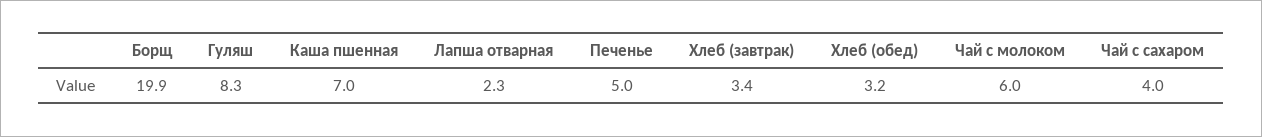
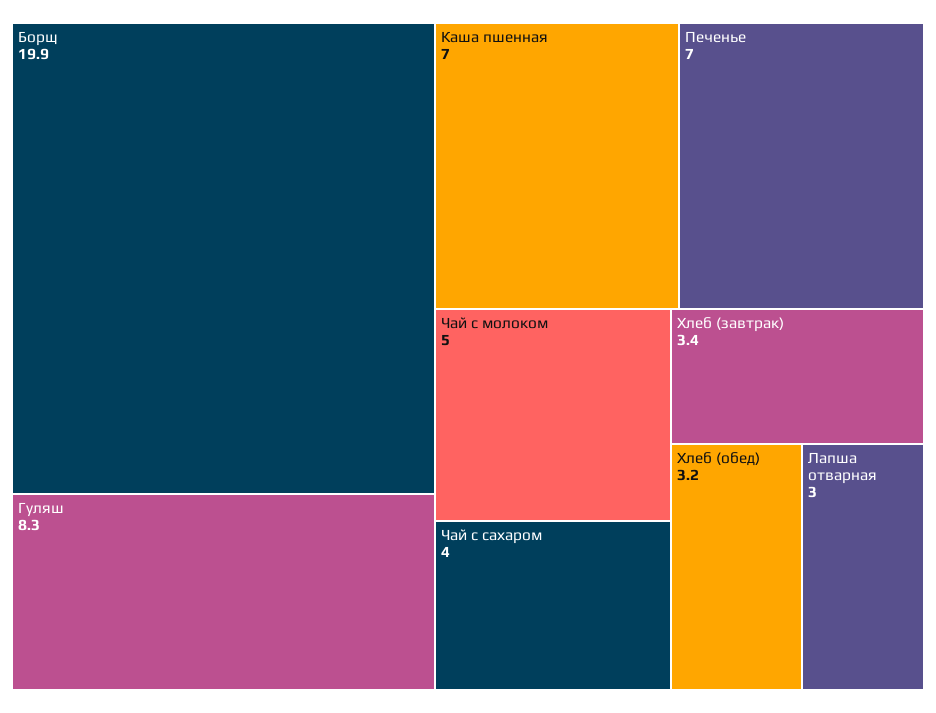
  {
    "Борщ": 19.9,
    "Гуляш": 8.3,
    "Каша пшенная": 7,
-   "Лапша отварная": 2.3,
+   "Лапша отварная": 3,
-   "Печенье": 5,
+   "Печенье": 7,
    "Хлеб (завтрак)": 3.4,
    "Хлеб (обед)": 3.2,
-   "Чай с молоком": 6,
+   "Чай с молоком": 5,
    "Чай с сахаром": 4
  }

